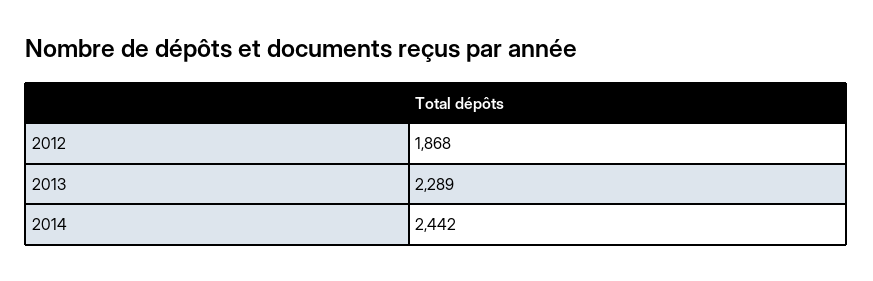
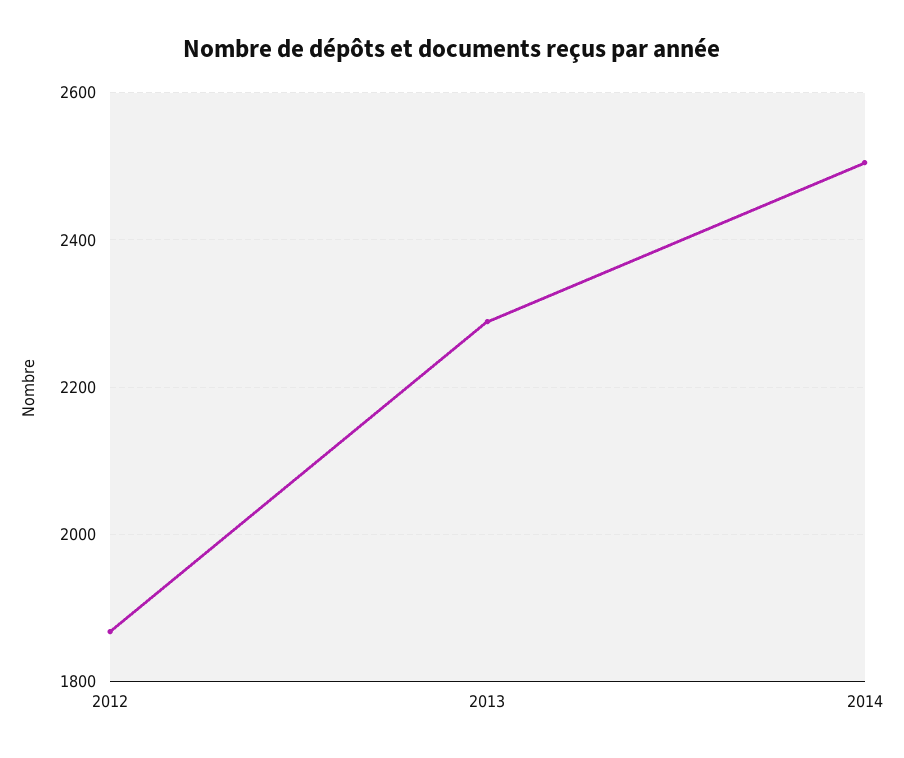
  {
    "2012": 1868,
    "2013": 2289,
-   "2014": 2442
+   "2014": 2500
  }

